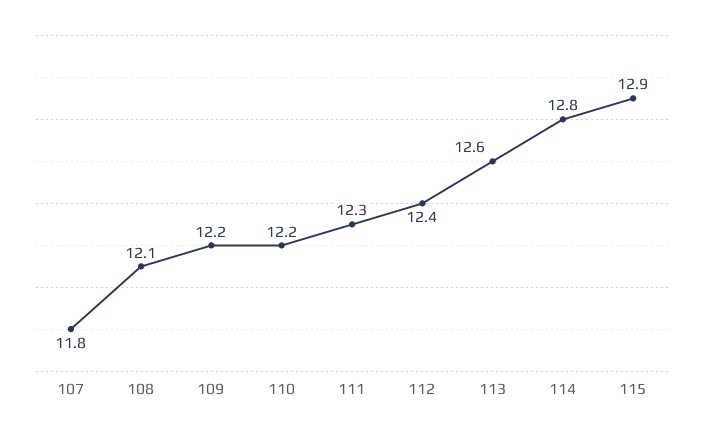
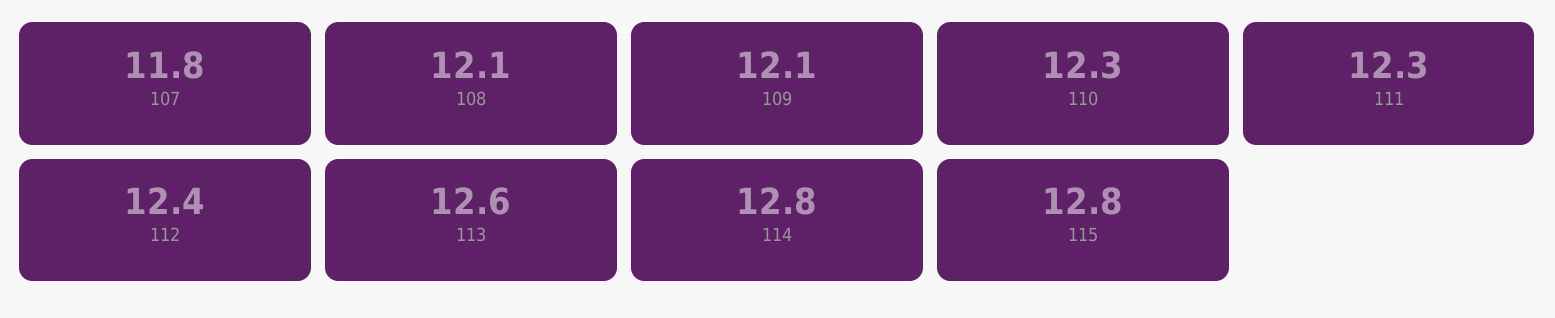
  {
    "107": 11.8,
    "108": 12.1,
-   "109": 12.2,
+   "109": 12.1,
-   "110": 12.2,
+   "110": 12.3,
    "111": 12.3,
    "112": 12.4,
    "113": 12.6,
    "114": 12.8,
-   "115": 12.9
+   "115": 12.8
  }

